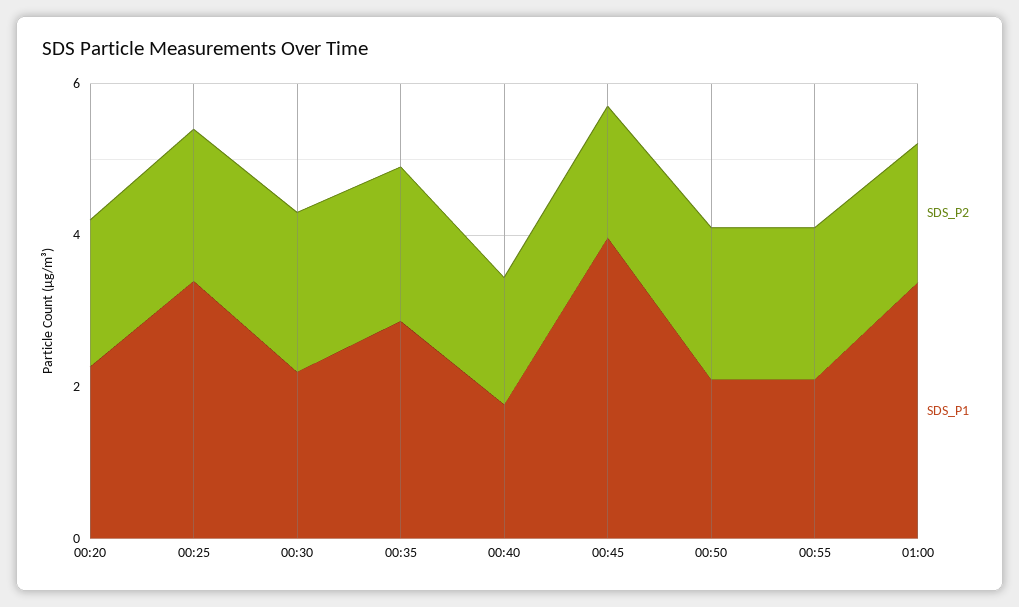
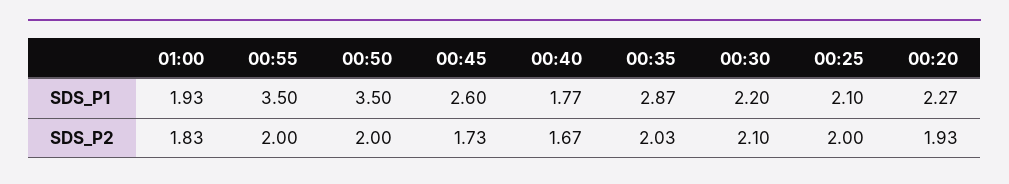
  {
    "SDS_P2": {
      "00:20": 1.93,
      "00:25": 2,
      "00:30": 2.1,
      "00:35": 2.03,
      "00:40": 1.67,
      "00:45": 1.73,
      "00:50": 2,
      "00:55": 2,
      "01:00": 1.83
    },
    "SDS_P1": {
      "00:20": 2.27,
-     "00:25": 3.5,
+     "00:25": 2.1,
      "00:30": 2.2,
      "00:35": 2.87,
      "00:40": 1.77,
-     "00:45": 4,
+     "00:45": 2.6,
-     "00:50": 2,
+     "00:50": 3.5,
-     "00:55": 2,
+     "00:55": 3.5,
-     "01:00": 3.5
+     "01:00": 1.93
    }
  }

